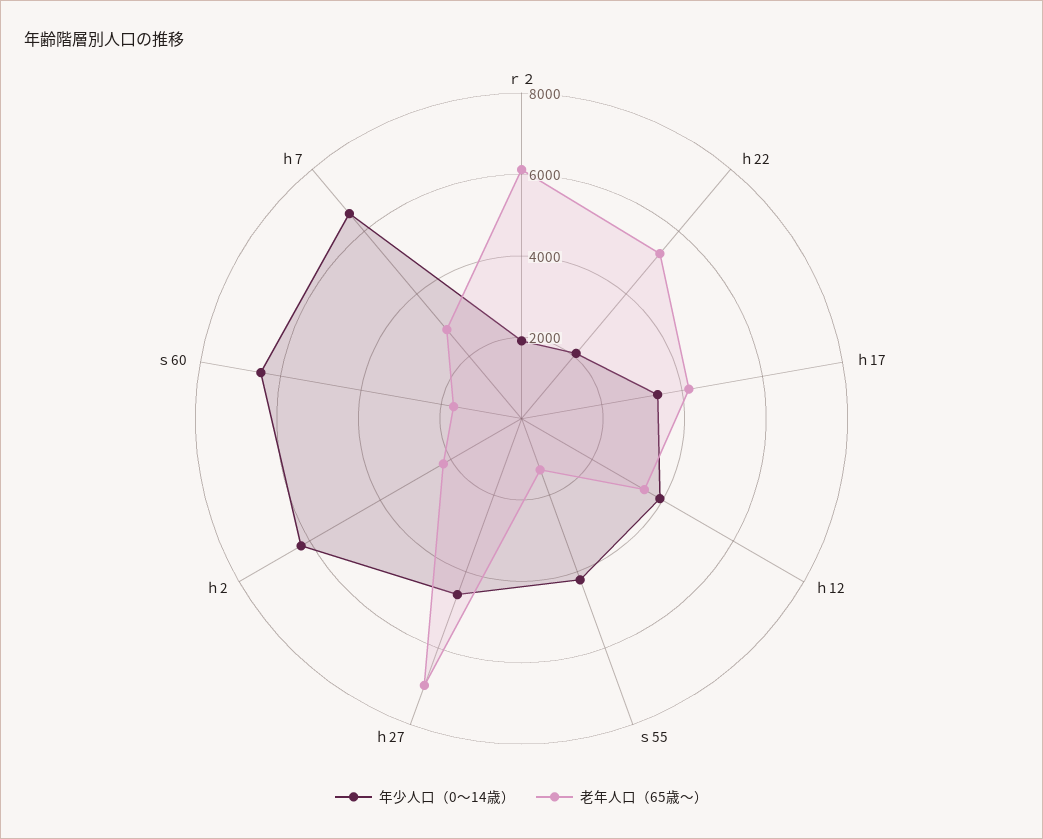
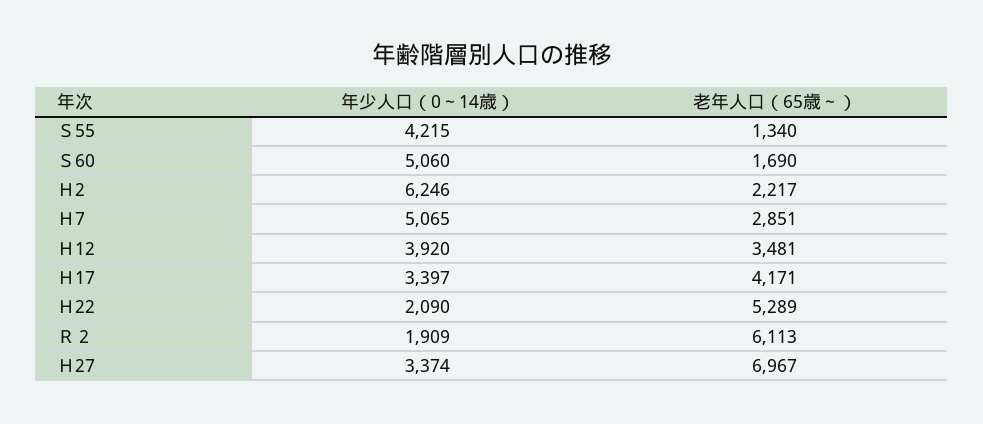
  {
    "年少人口（0～14歳）": {
      "ｒ２": 1909,
      "ｈ22": 2090,
      "ｈ17": 3397,
      "ｈ12": 3920,
      "ｓ55": 4215,
-     "ｈ27": 4500,
+     "ｈ27": 3374,
      "ｈ2": 6246,
-     "ｓ60": 6500,
+     "ｓ60": 5060,
-     "ｈ7": 6500
+     "ｈ7": 5065
    },
    "老年人口（65歳～）": {
      "ｒ２": 6113,
      "ｈ22": 5289,
      "ｈ17": 4171,
      "ｈ12": 3481,
      "ｓ55": 1340,
      "ｈ27": 6967,
      "ｈ2": 2217,
      "ｓ60": 1690,
      "ｈ7": 2851
    }
  }

